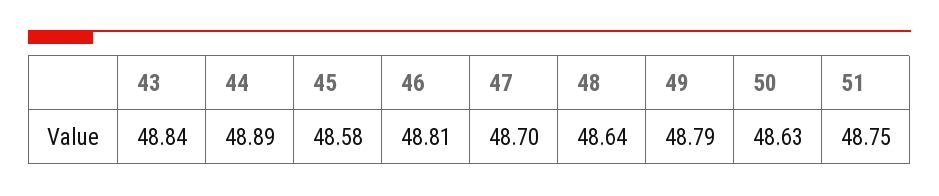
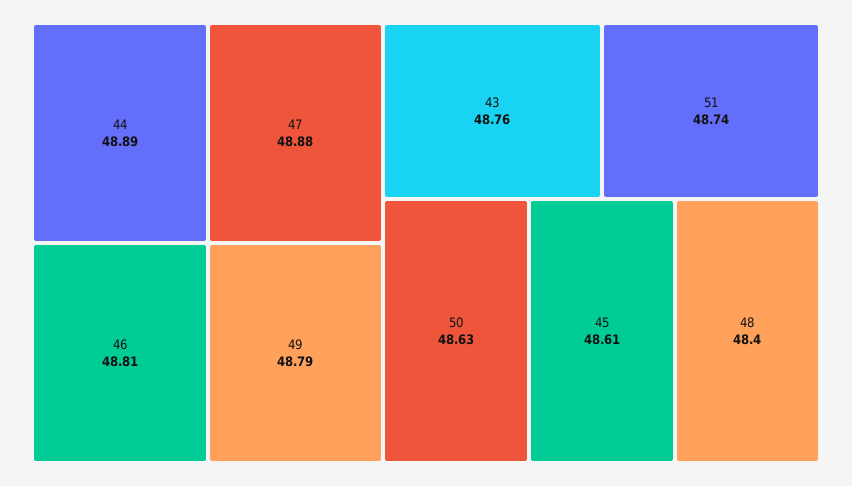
  {
-   "43": 48.84,
+   "43": 48.76,
    "44": 48.89,
-   "45": 48.58,
+   "45": 48.61,
    "46": 48.81,
-   "47": 48.7,
+   "47": 48.88,
-   "48": 48.64,
+   "48": 48.4,
    "49": 48.79,
    "50": 48.63,
-   "51": 48.75
+   "51": 48.74
  }

